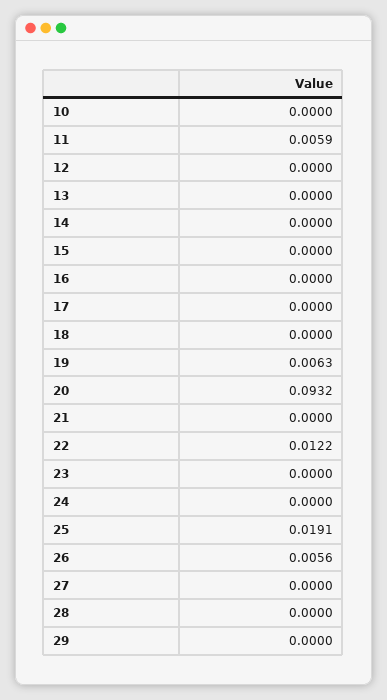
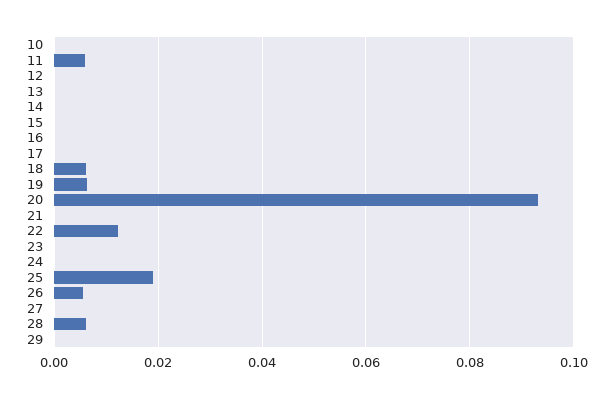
  {
    "10": 0,
    "11": 0.0059,
    "12": 0,
    "13": 0,
    "14": 0,
    "15": 0,
    "16": 0,
    "17": 0,
-   "18": 0,
+   "18": 0.006,
    "19": 0.0063,
    "20": 0.0932,
    "21": 0,
    "22": 0.0122,
    "23": 0,
    "24": 0,
    "25": 0.0191,
    "26": 0.0056,
    "27": 0,
-   "28": 0,
+   "28": 0.006,
    "29": 0
  }

